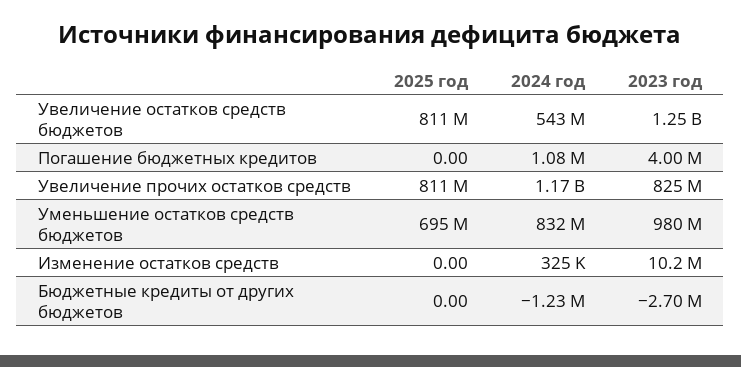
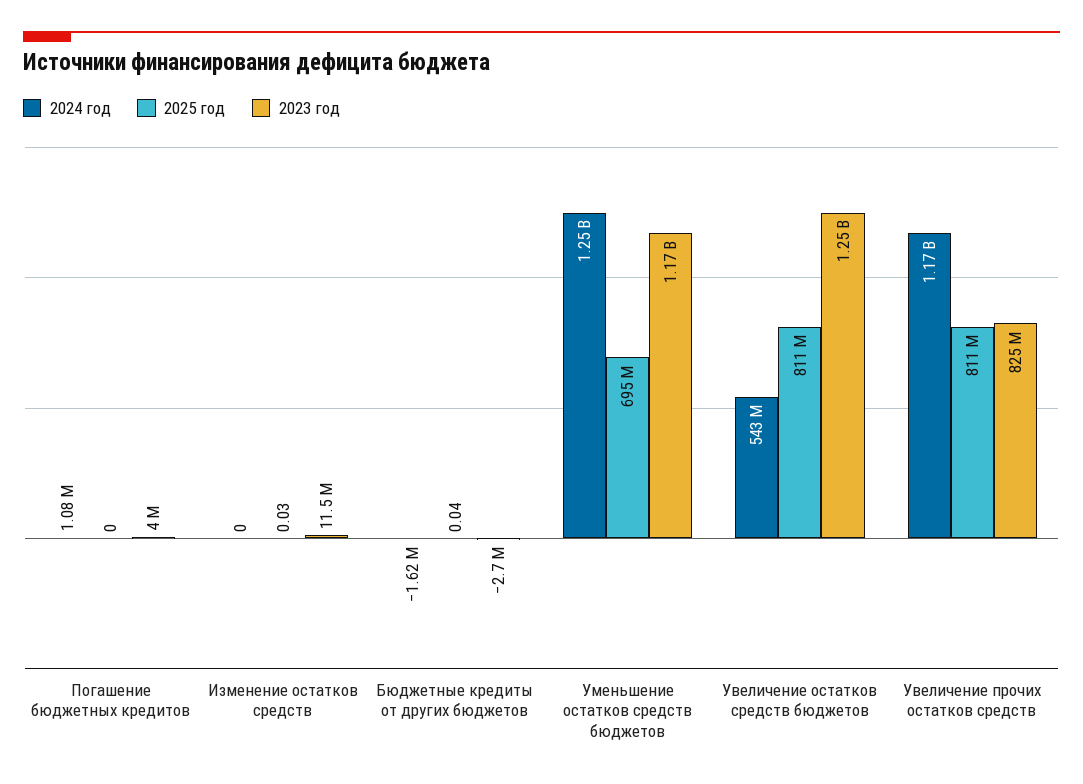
  {
    "2025 год": {
      "Увеличение остатков средств бюджетов": 811000000,
      "Погашение бюджетных кредитов": 0,
      "Увеличение прочих остатков средств": 811000000,
      "Уменьшение остатков средств бюджетов": 695000000,
-     "Изменение остатков средств": 0,
+     "Изменение остатков средств": 0.03,
-     "Бюджетные кредиты от других бюджетов": 0
+     "Бюджетные кредиты от других бюджетов": 0.04
    },
    "2024 год": {
      "Увеличение остатков средств бюджетов": 543000000,
      "Погашение бюджетных кредитов": 1080000,
      "Увеличение прочих остатков средств": 1170000000,
-     "Уменьшение остатков средств бюджетов": 832000000,
+     "Уменьшение остатков средств бюджетов": 1250000000,
-     "Изменение остатков средств": 325000,
+     "Изменение остатков средств": 0,
-     "Бюджетные кредиты от других бюджетов": -1230000
+     "Бюджетные кредиты от других бюджетов": -1620000
    },
    "2023 год": {
      "Увеличение остатков средств бюджетов": 1250000000,
      "Погашение бюджетных кредитов": 4000000,
      "Увеличение прочих остатков средств": 825000000,
-     "Уменьшение остатков средств бюджетов": 980000000,
+     "Уменьшение остатков средств бюджетов": 1170000000,
-     "Изменение остатков средств": 10200000,
+     "Изменение остатков средств": 11500000,
      "Бюджетные кредиты от других бюджетов": -2700000
    }
  }

